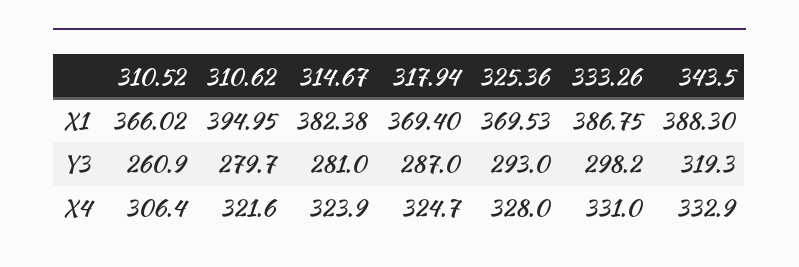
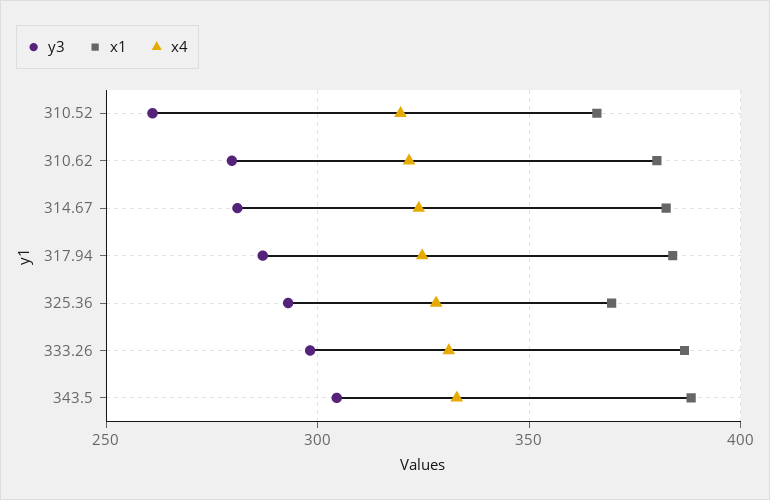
  {
    "X1": {
      "310.52": 366.02,
-     "310.62": 394.95,
+     "310.62": 380,
      "314.67": 382.38,
-     "317.94": 369.4,
+     "317.94": 385,
      "325.36": 369.53,
      "333.26": 386.75,
      "343.5": 388.3
    },
    "Y3": {
      "310.52": 260.9,
      "310.62": 279.7,
      "314.67": 281,
      "317.94": 287,
      "325.36": 293,
      "333.26": 298.2,
-     "343.5": 319.3
+     "343.5": 305
    },
    "X4": {
-     "310.52": 306.4,
+     "310.52": 320,
      "310.62": 321.6,
      "314.67": 323.9,
      "317.94": 324.7,
      "325.36": 328,
      "333.26": 331,
      "343.5": 332.9
    }
  }

